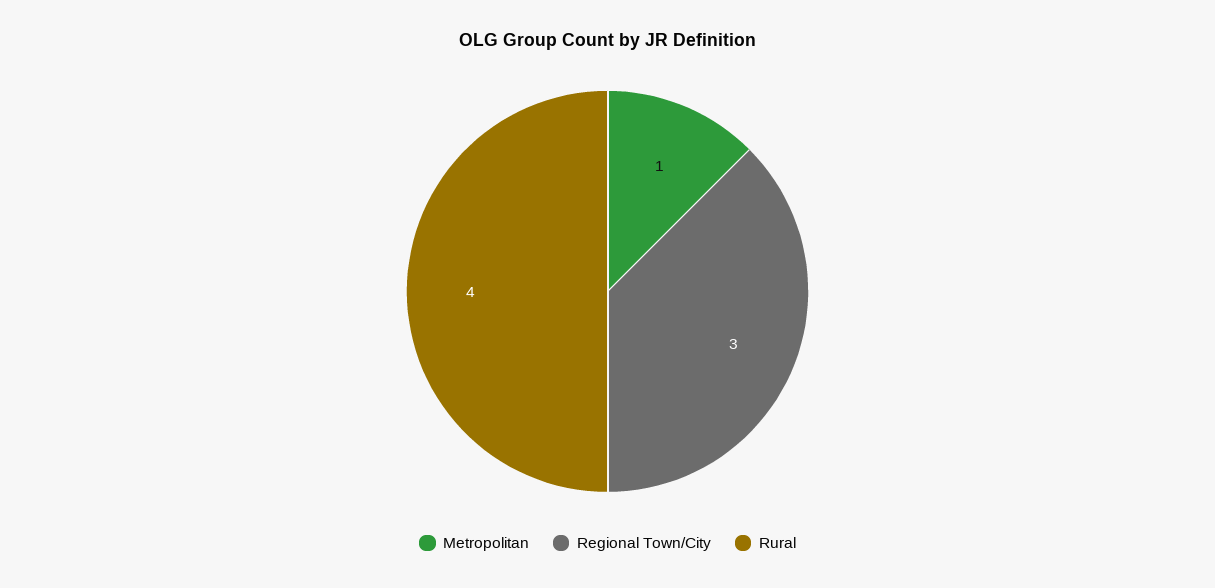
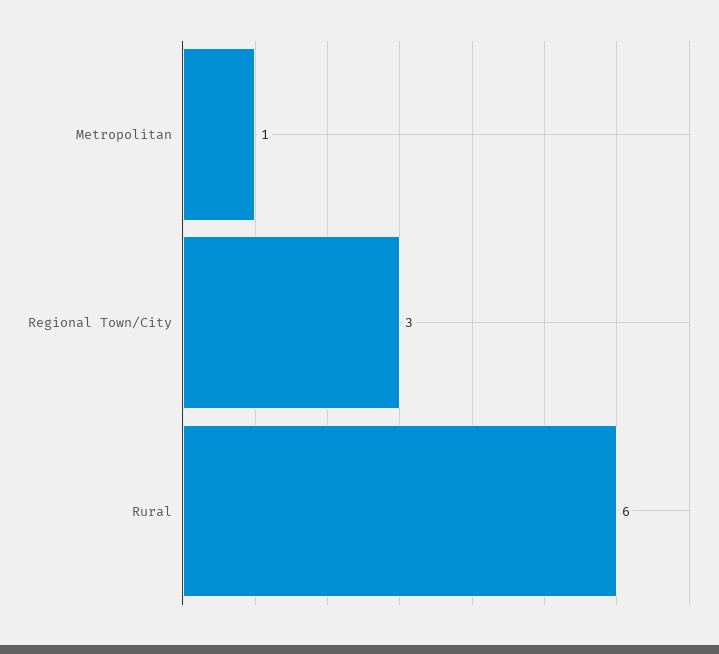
  {
    "Metropolitan": 1,
    "Regional Town/City": 3,
-   "Rural": 4
+   "Rural": 6
  }

